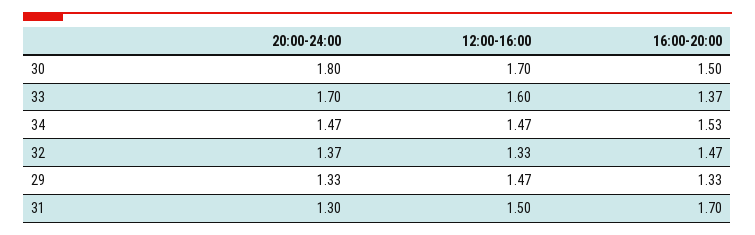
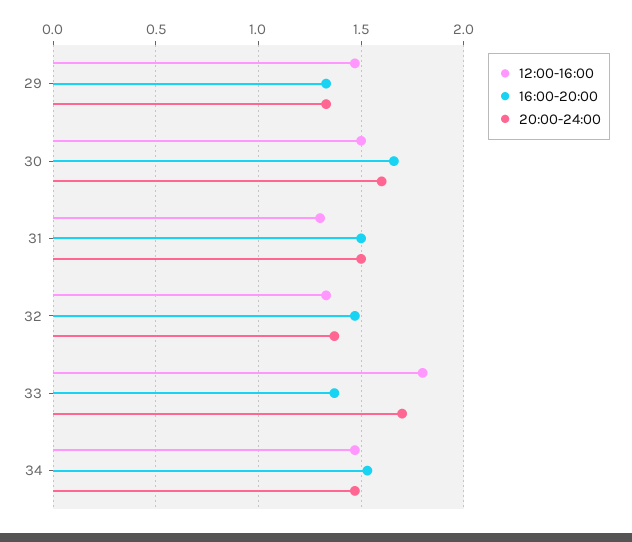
  {
    "20:00-24:00": {
-     "30": 1.8,
+     "30": 1.6,
      "33": 1.7,
      "34": 1.47,
      "32": 1.37,
      "29": 1.33,
-     "31": 1.3
+     "31": 1.5
    },
    "12:00-16:00": {
-     "30": 1.7,
+     "30": 1.5,
-     "33": 1.6,
+     "33": 1.8,
      "34": 1.47,
      "32": 1.33,
      "29": 1.47,
-     "31": 1.5
+     "31": 1.3
    },
    "16:00-20:00": {
-     "30": 1.5,
+     "30": 1.65,
      "33": 1.37,
      "34": 1.53,
      "32": 1.47,
      "29": 1.33,
-     "31": 1.7
+     "31": 1.5
    }
  }

